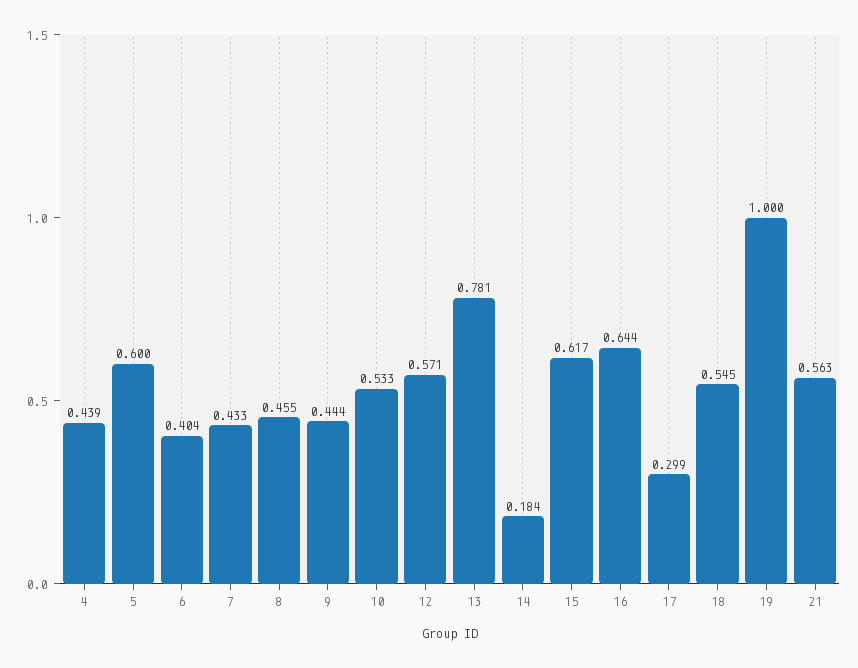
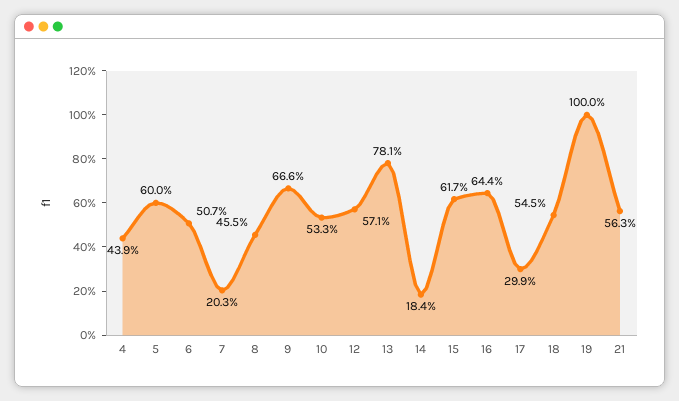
  {
    "4": 0.439,
    "5": 0.6,
-   "6": 0.404,
+   "6": 0.507,
-   "7": 0.433,
+   "7": 0.203,
    "8": 0.455,
-   "9": 0.444,
+   "9": 0.666,
    "10": 0.533,
    "12": 0.571,
    "13": 0.781,
    "14": 0.184,
    "15": 0.617,
    "16": 0.644,
    "17": 0.299,
    "18": 0.545,
    "19": 1,
    "21": 0.563
  }

